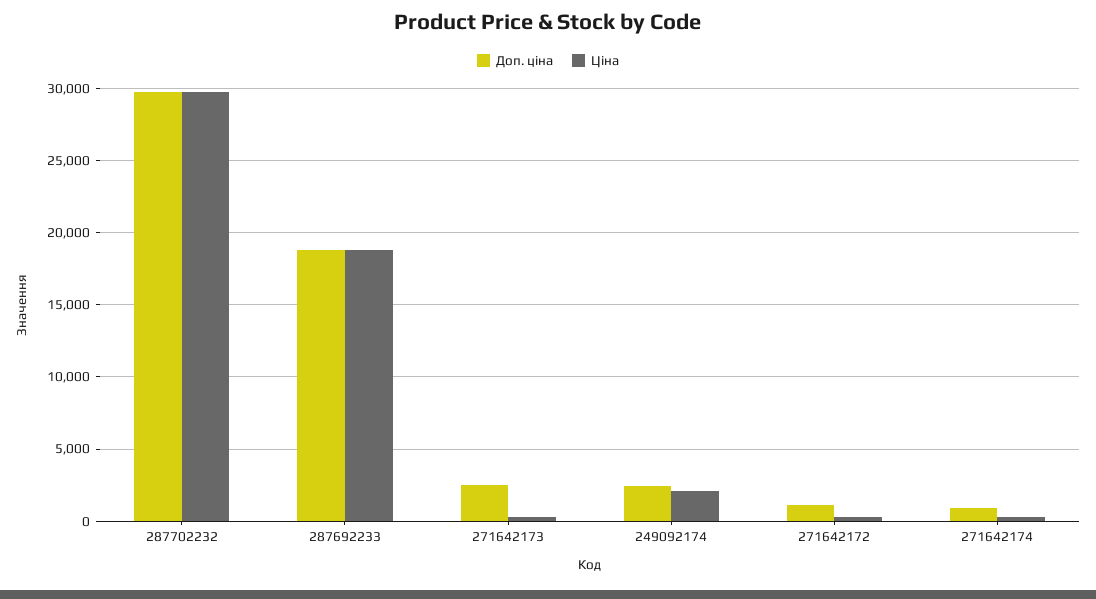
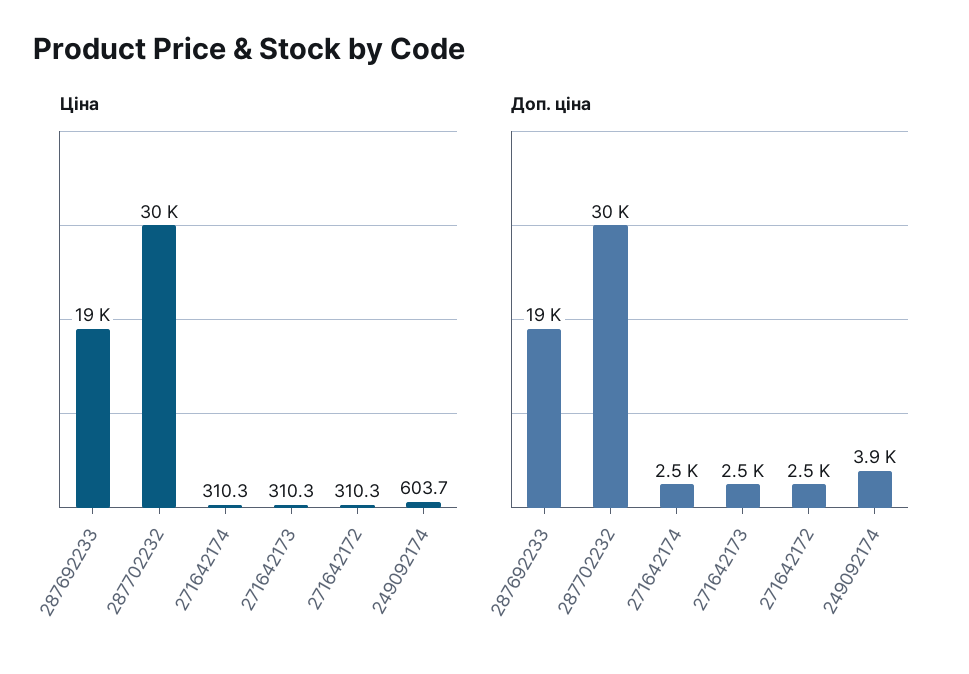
  {
    "Доп. ціна": {
      "287702232": 30000,
      "287692233": 19000,
      "271642173": 2500,
-     "249092174": 2500,
+     "249092174": 3900,
-     "271642172": 1000,
+     "271642172": 2500,
-     "271642174": 1000
+     "271642174": 2500
    },
    "Ціна": {
      "287702232": 30000,
      "287692233": 19000,
      "271642173": 310.3,
-     "249092174": 2000,
+     "249092174": 603.7,
      "271642172": 310.3,
      "271642174": 310.3
    }
  }

